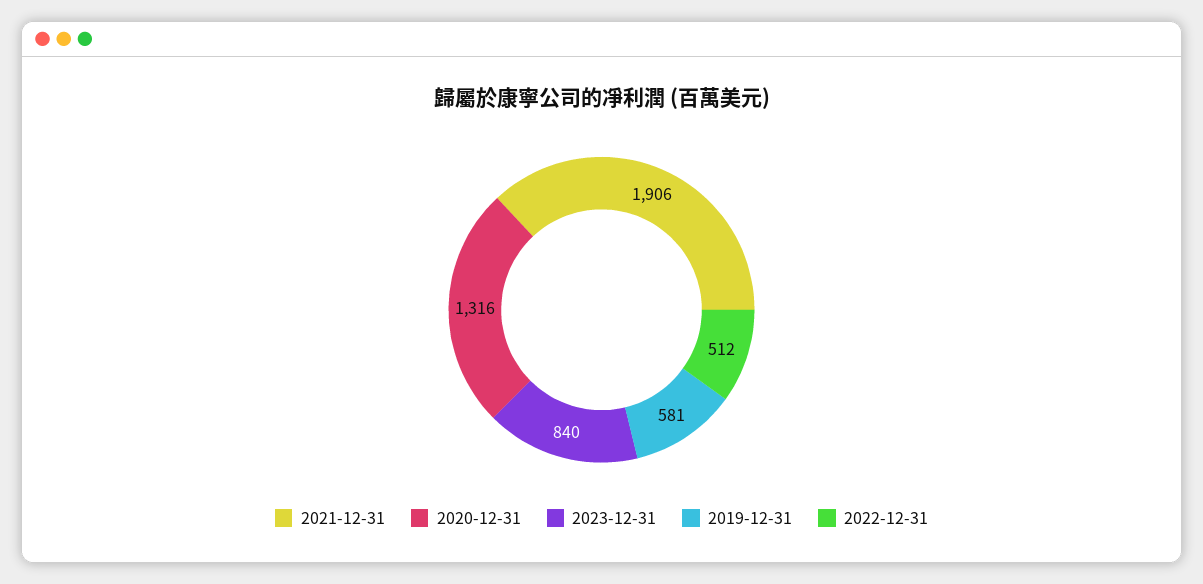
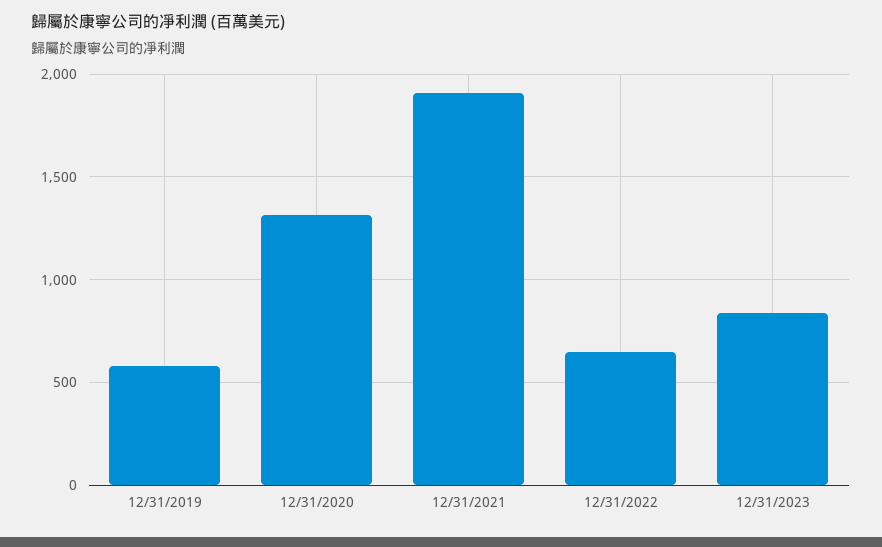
  {
    "2021-12-31": 1906,
    "2020-12-31": 1316,
    "2023-12-31": 840,
    "2019-12-31": 581,
-   "2022-12-31": 512
+   "2022-12-31": 650
  }

